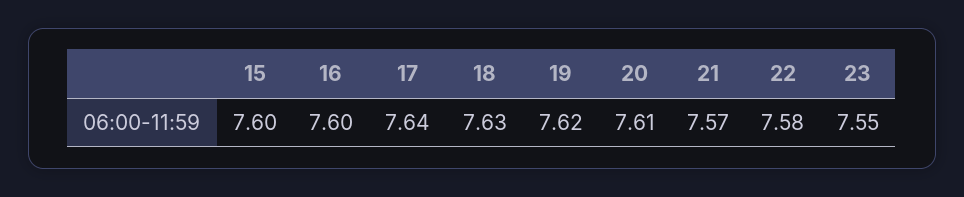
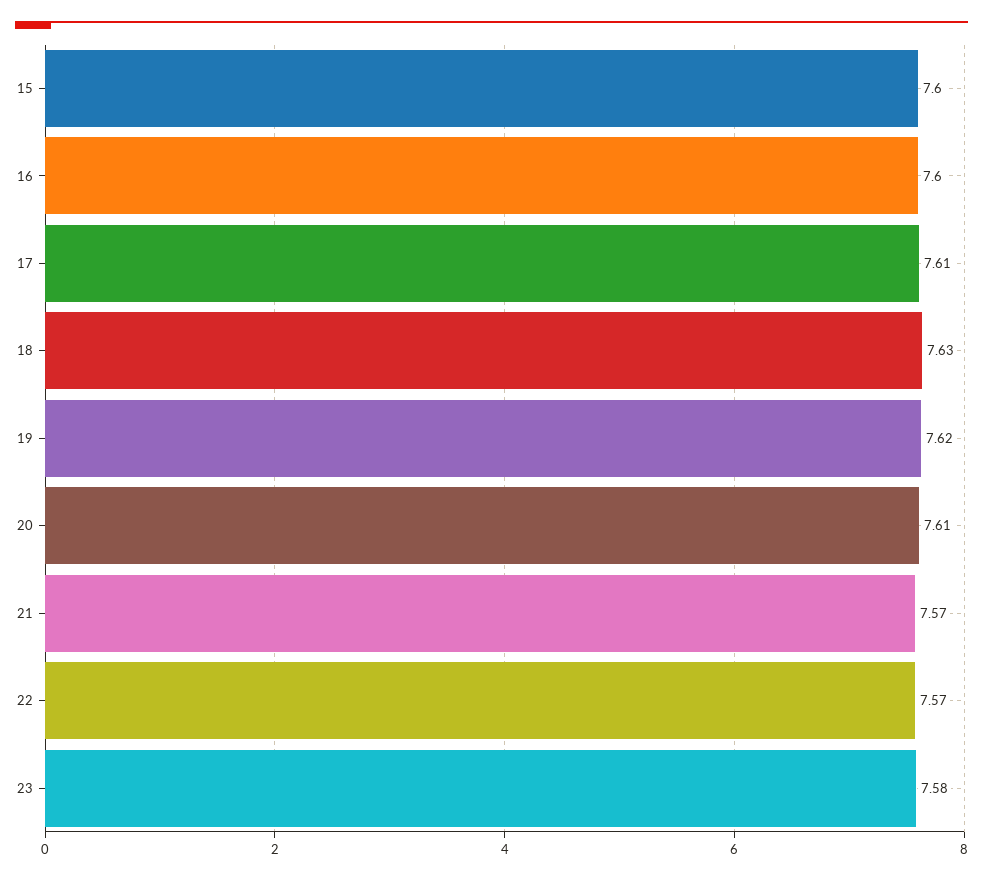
  {
    "15": 7.6,
    "16": 7.6,
-   "17": 7.64,
+   "17": 7.61,
    "18": 7.63,
    "19": 7.62,
    "20": 7.61,
    "21": 7.57,
-   "22": 7.58,
+   "22": 7.57,
-   "23": 7.55
+   "23": 7.58
  }

